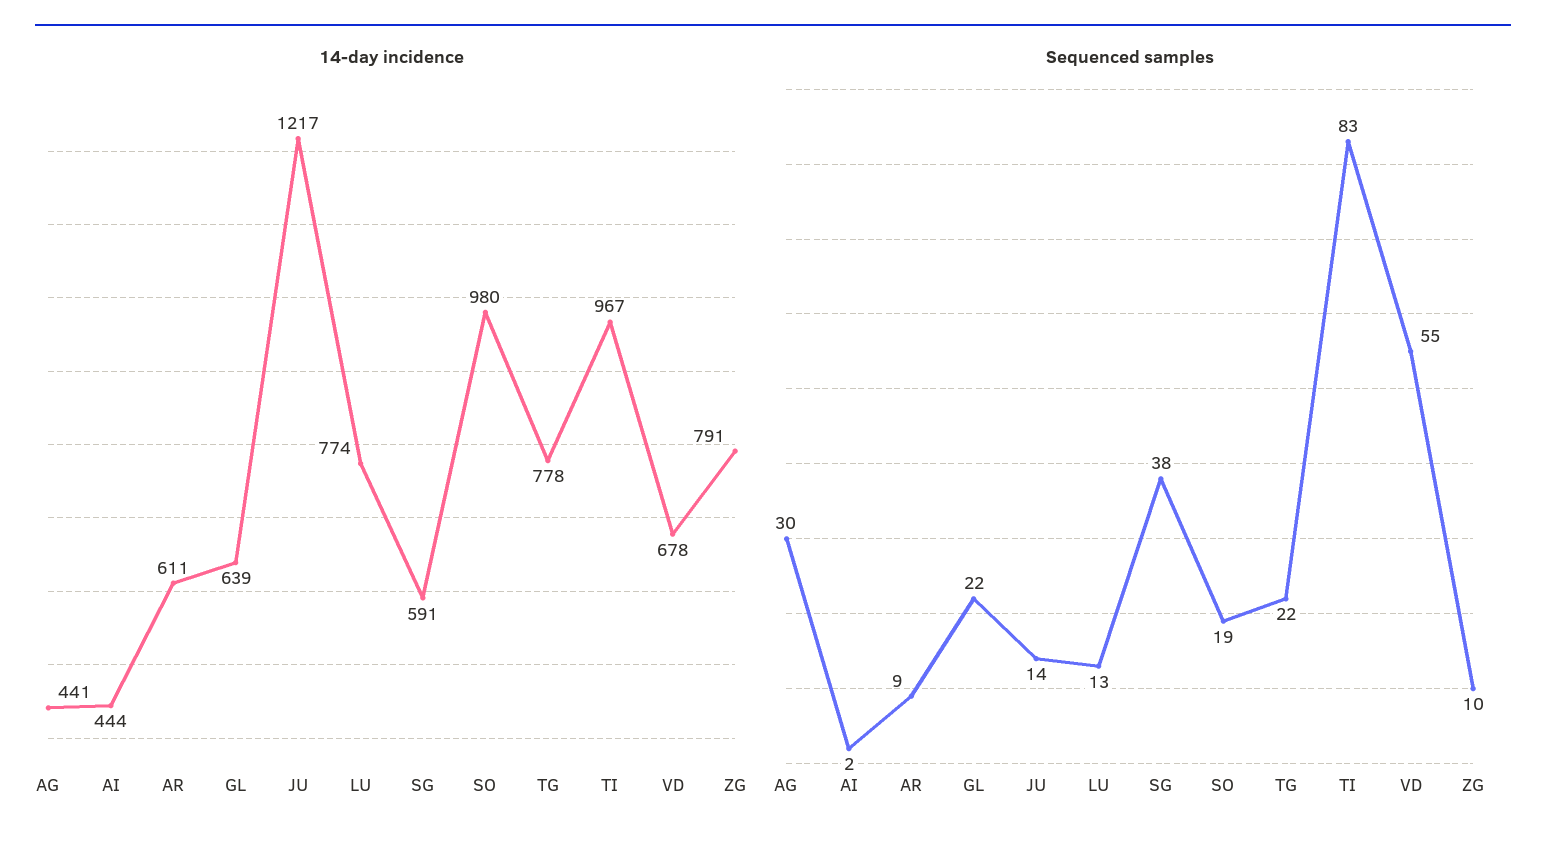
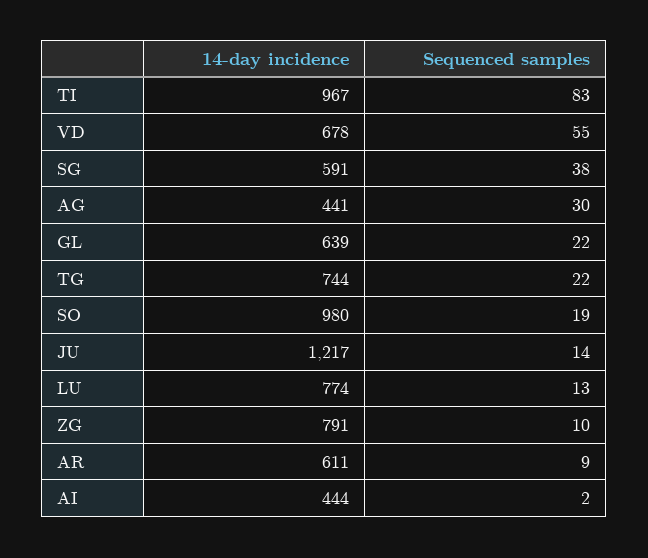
  {
    "14-day incidence": {
      "AG": 441,
      "AI": 444,
      "AR": 611,
      "GL": 639,
      "JU": 1217,
      "LU": 774,
      "SG": 591,
      "SO": 980,
-     "TG": 778,
+     "TG": 744,
      "TI": 967,
      "VD": 678,
      "ZG": 791
    },
    "Sequenced samples": {
      "AG": 30,
      "AI": 2,
      "AR": 9,
      "GL": 22,
      "JU": 14,
      "LU": 13,
      "SG": 38,
      "SO": 19,
      "TG": 22,
      "TI": 83,
      "VD": 55,
      "ZG": 10
    }
  }

